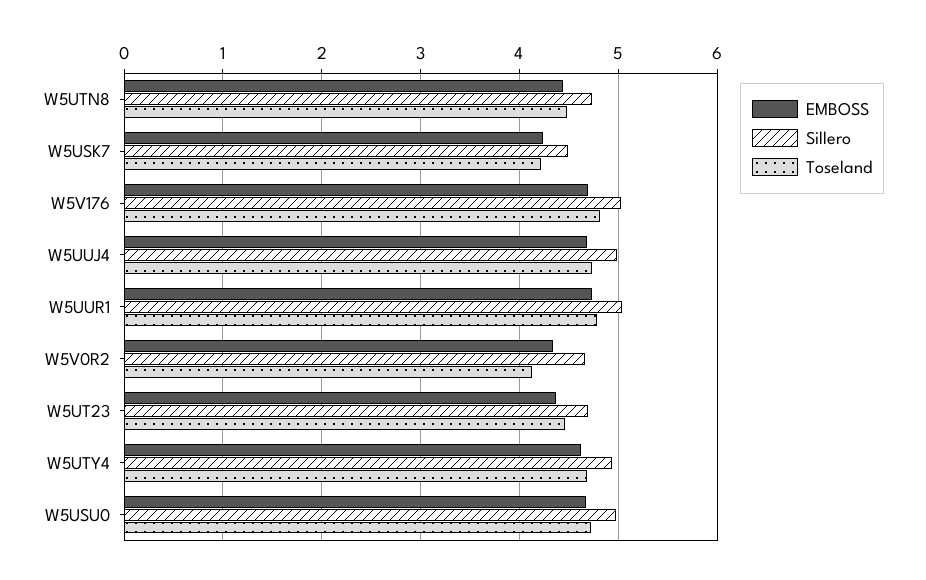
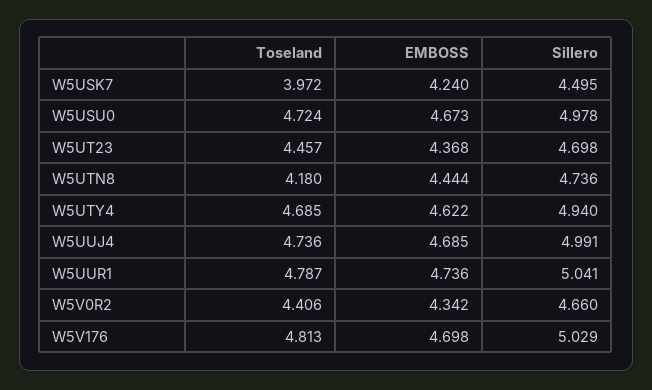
  {
    "EMBOSS": {
      "W5UTN8": 4.444,
      "W5USK7": 4.24,
      "W5V176": 4.698,
      "W5UUJ4": 4.685,
      "W5UUR1": 4.736,
      "W5V0R2": 4.342,
      "W5UT23": 4.368,
      "W5UTY4": 4.622,
      "W5USU0": 4.673
    },
    "Sillero": {
      "W5UTN8": 4.736,
      "W5USK7": 4.495,
      "W5V176": 5.029,
      "W5UUJ4": 4.991,
      "W5UUR1": 5.041,
      "W5V0R2": 4.66,
      "W5UT23": 4.698,
      "W5UTY4": 4.94,
      "W5USU0": 4.978
    },
    "Toseland": {
-     "W5UTN8": 4.5,
+     "W5UTN8": 4.18,
-     "W5USK7": 4.2,
+     "W5USK7": 3.972,
      "W5V176": 4.813,
      "W5UUJ4": 4.736,
      "W5UUR1": 4.787,
-     "W5V0R2": 4.1,
+     "W5V0R2": 4.406,
      "W5UT23": 4.457,
      "W5UTY4": 4.685,
      "W5USU0": 4.724
    }
  }

